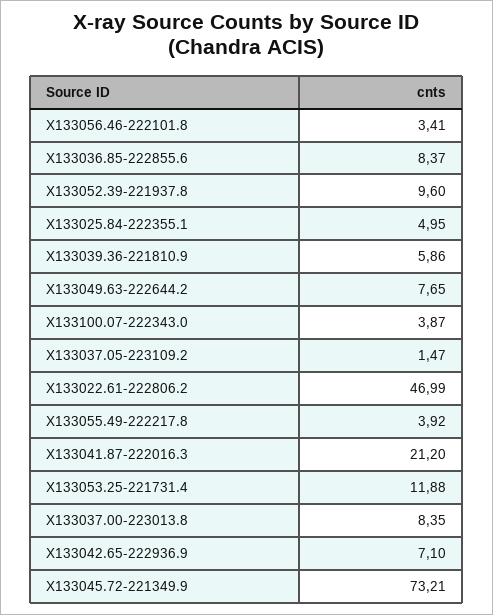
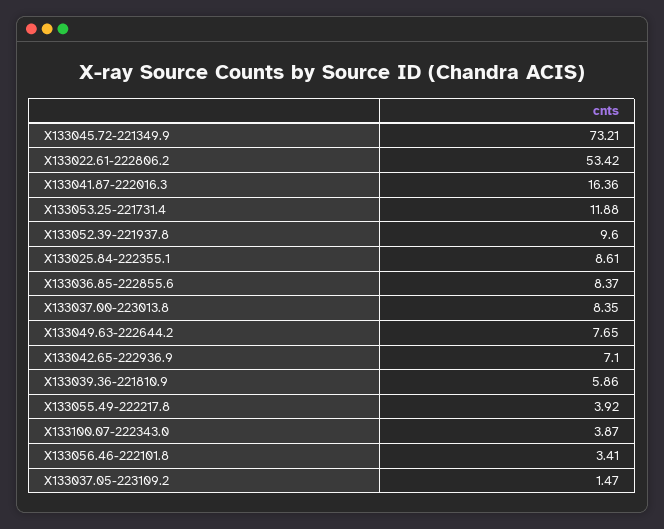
  {
    "X133056.46-222101.8": 3.41,
    "X133036.85-222855.6": 8.37,
    "X133052.39-221937.8": 9.6,
-   "X133025.84-222355.1": 4.95,
+   "X133025.84-222355.1": 8.61,
    "X133039.36-221810.9": 5.86,
    "X133049.63-222644.2": 7.65,
    "X133100.07-222343.0": 3.87,
    "X133037.05-223109.2": 1.47,
-   "X133022.61-222806.2": 46.99,
+   "X133022.61-222806.2": 53.42,
    "X133055.49-222217.8": 3.92,
-   "X133041.87-222016.3": 21.2,
+   "X133041.87-222016.3": 16.36,
    "X133053.25-221731.4": 11.88,
    "X133037.00-223013.8": 8.35,
    "X133042.65-222936.9": 7.1,
    "X133045.72-221349.9": 73.21
  }

